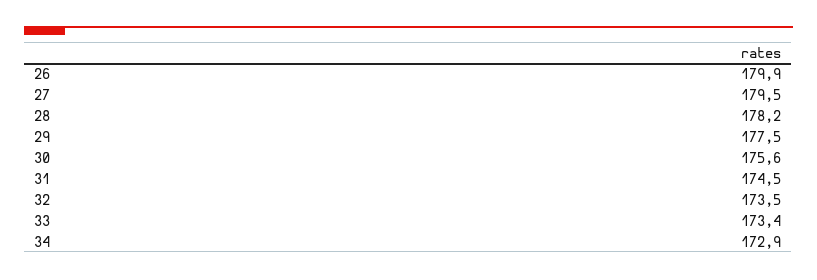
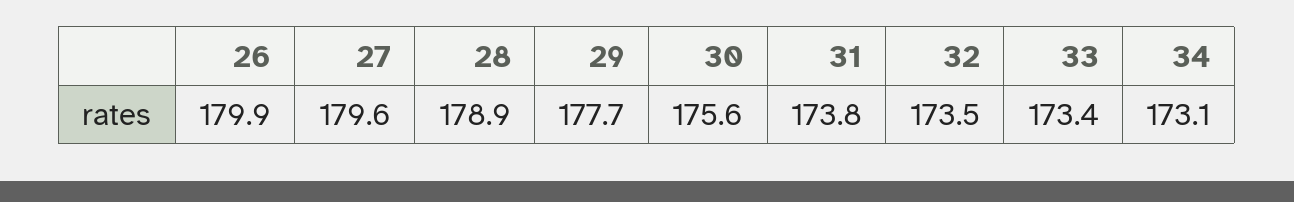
  {
    "26": 179.9,
-   "27": 179.5,
+   "27": 179.6,
-   "28": 178.2,
+   "28": 178.9,
-   "29": 177.5,
+   "29": 177.7,
    "30": 175.6,
-   "31": 174.5,
+   "31": 173.8,
    "32": 173.5,
    "33": 173.4,
-   "34": 172.9
+   "34": 173.1
  }

